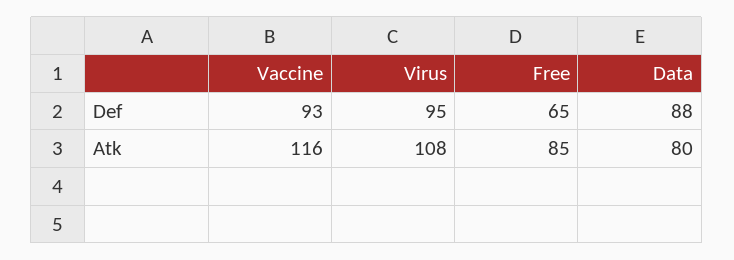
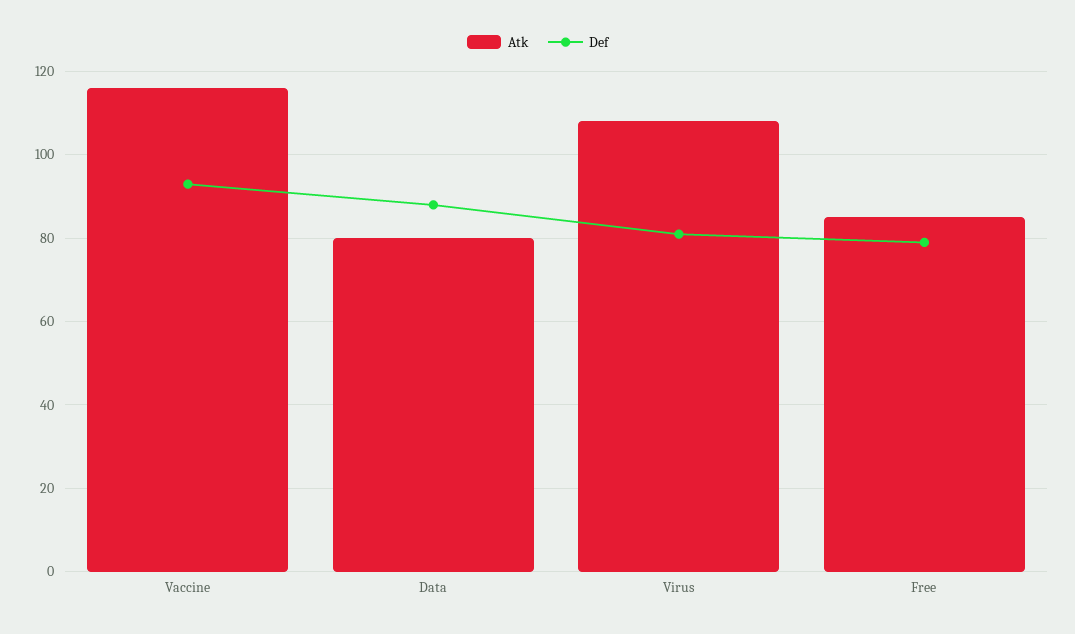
  {
    "Def": {
      "Vaccine": 93,
-     "Virus": 95,
+     "Virus": 80,
-     "Free": 65,
+     "Free": 80,
      "Data": 88
    },
    "Atk": {
      "Vaccine": 116,
      "Virus": 108,
      "Free": 85,
      "Data": 80
    }
  }

